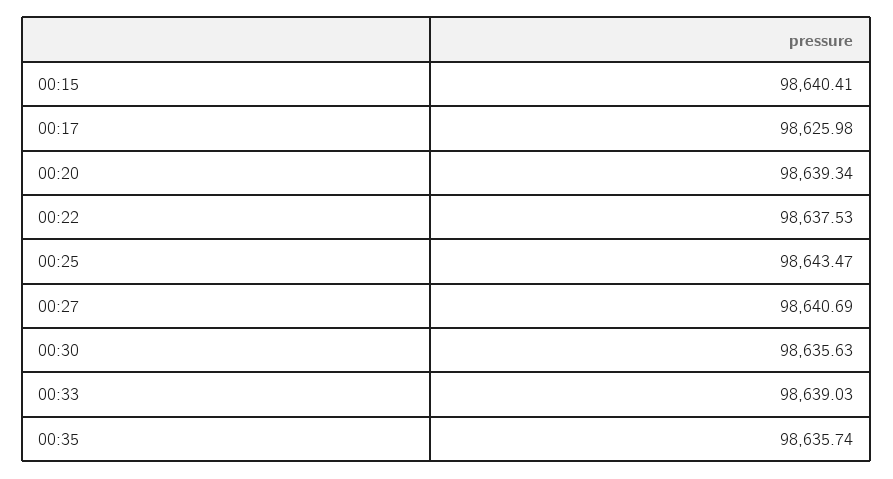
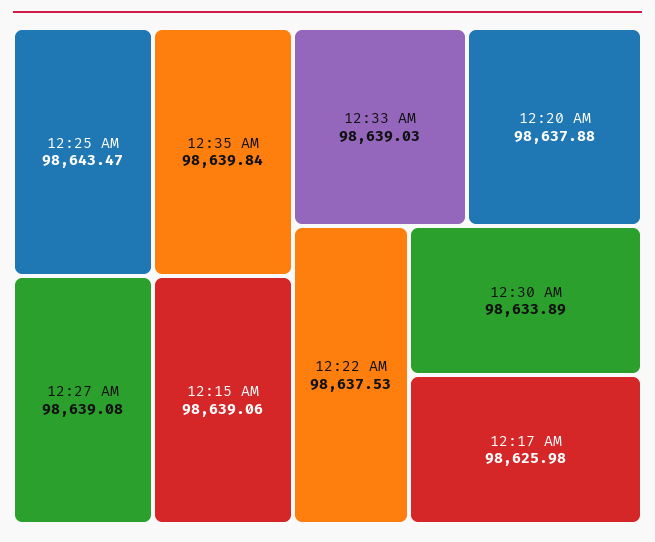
  {
-   "00:15": 98640.41,
+   "00:15": 98639.06,
    "00:17": 98625.98,
-   "00:20": 98639.34,
+   "00:20": 98637.88,
    "00:22": 98637.53,
    "00:25": 98643.47,
-   "00:27": 98640.69,
+   "00:27": 98639.08,
-   "00:30": 98635.63,
+   "00:30": 98633.89,
    "00:33": 98639.03,
-   "00:35": 98635.74
+   "00:35": 98639.84
  }

